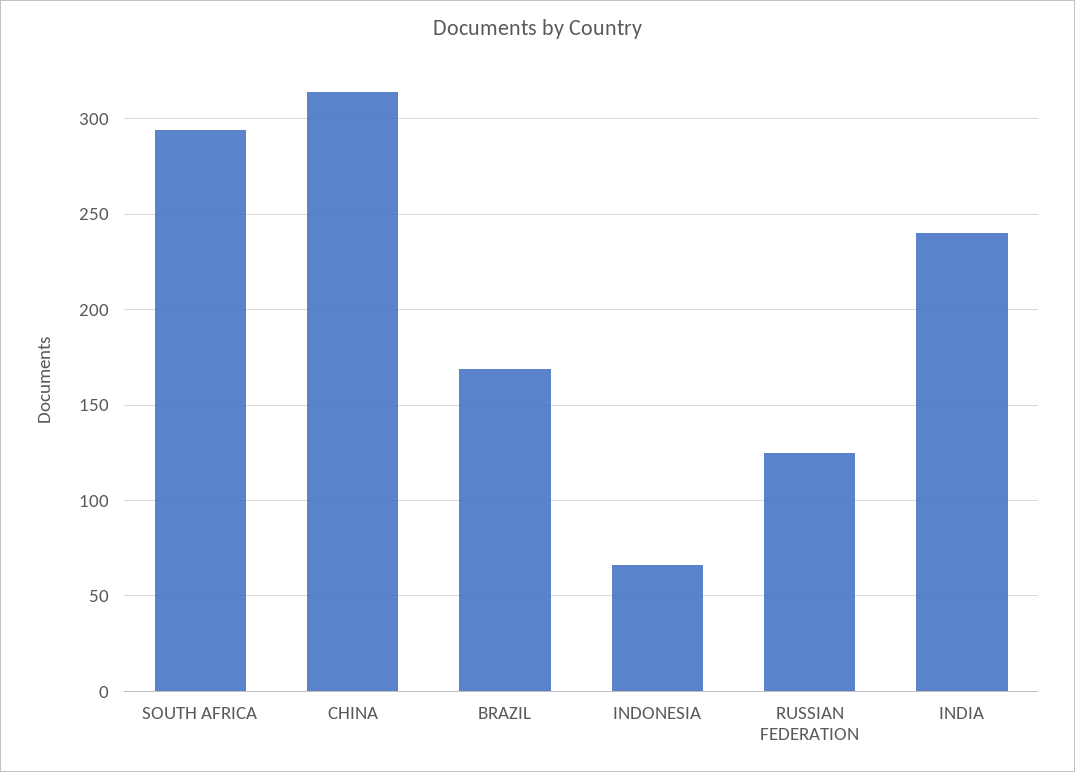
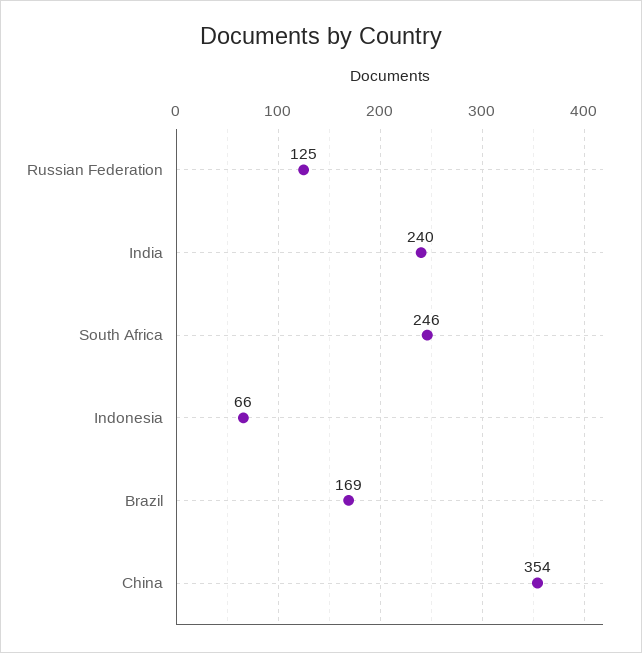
  {
-   "SOUTH AFRICA": 295,
+   "SOUTH AFRICA": 246,
-   "CHINA": 315,
+   "CHINA": 354,
    "BRAZIL": 169,
    "INDONESIA": 66,
    "RUSSIAN FEDERATION": 125,
    "INDIA": 240
  }

